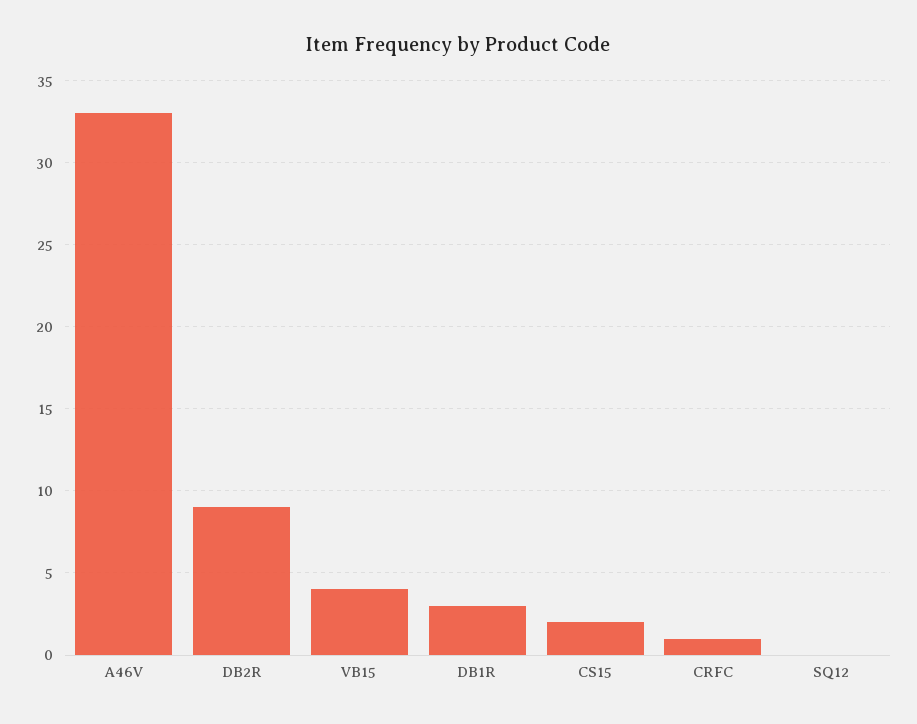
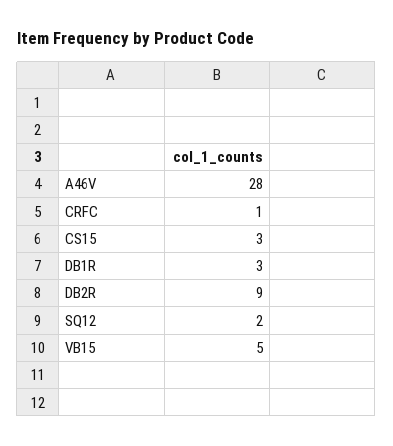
  {
-   "A46V": 33,
+   "A46V": 28,
    "DB2R": 9,
-   "VB15": 4,
+   "VB15": 5,
    "DB1R": 3,
-   "CS15": 2,
+   "CS15": 3,
    "CRFC": 1,
-   "SQ12": 0
+   "SQ12": 2
  }

